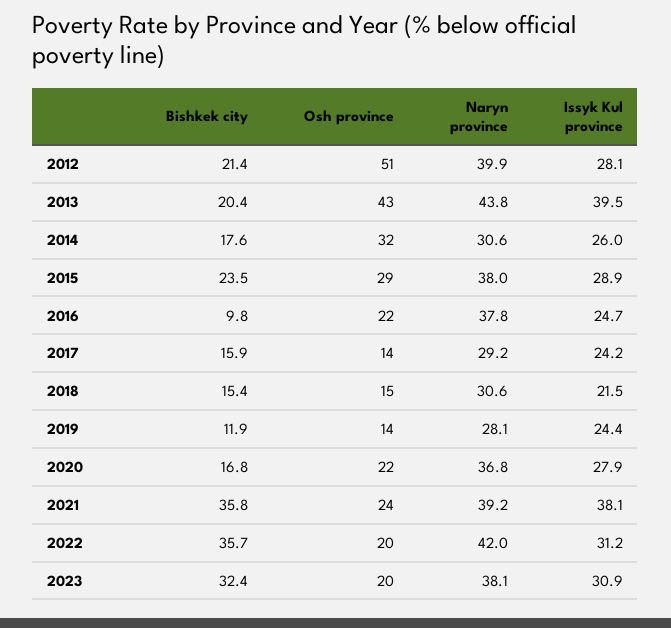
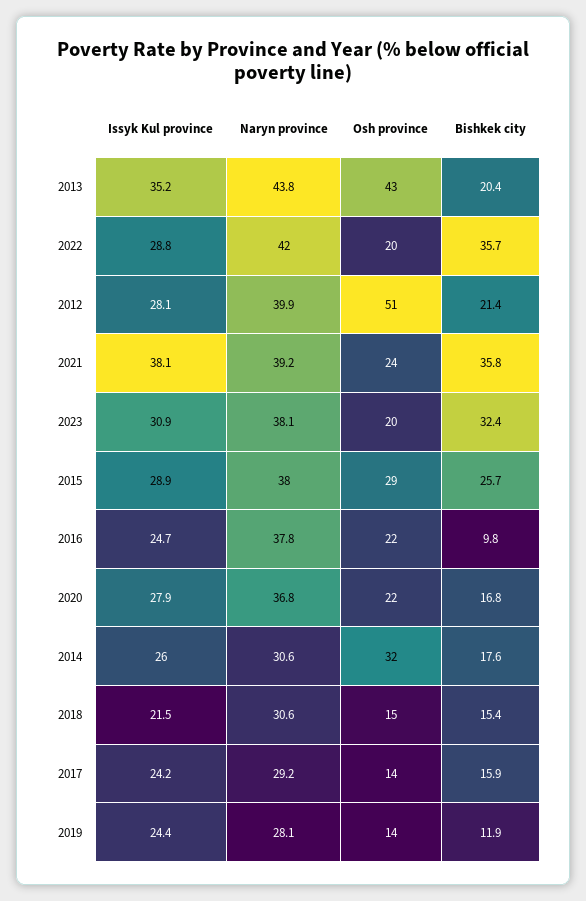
  {
    "Bishkek city": {
      "2012": 21.4,
      "2013": 20.4,
      "2014": 17.6,
-     "2015": 23.5,
+     "2015": 25.7,
      "2016": 9.8,
      "2017": 15.9,
      "2018": 15.4,
      "2019": 11.9,
      "2020": 16.8,
      "2021": 35.8,
      "2022": 35.7,
      "2023": 32.4
    },
    "Osh province": {
      "2012": 51,
      "2013": 43,
      "2014": 32,
      "2015": 29,
      "2016": 22,
      "2017": 14,
      "2018": 15,
      "2019": 14,
      "2020": 22,
      "2021": 24,
      "2022": 20,
      "2023": 20
    },
    "Naryn province": {
      "2012": 39.9,
      "2013": 43.8,
      "2014": 30.6,
      "2015": 38,
      "2016": 37.8,
      "2017": 29.2,
      "2018": 30.6,
      "2019": 28.1,
      "2020": 36.8,
      "2021": 39.2,
      "2022": 42,
      "2023": 38.1
    },
    "Issyk Kul province": {
      "2012": 28.1,
-     "2013": 39.5,
+     "2013": 35.2,
      "2014": 26,
      "2015": 28.9,
      "2016": 24.7,
      "2017": 24.2,
      "2018": 21.5,
      "2019": 24.4,
      "2020": 27.9,
      "2021": 38.1,
-     "2022": 31.2,
+     "2022": 28.8,
      "2023": 30.9
    }
  }

